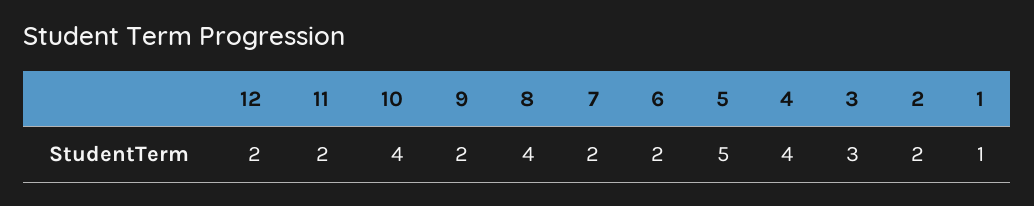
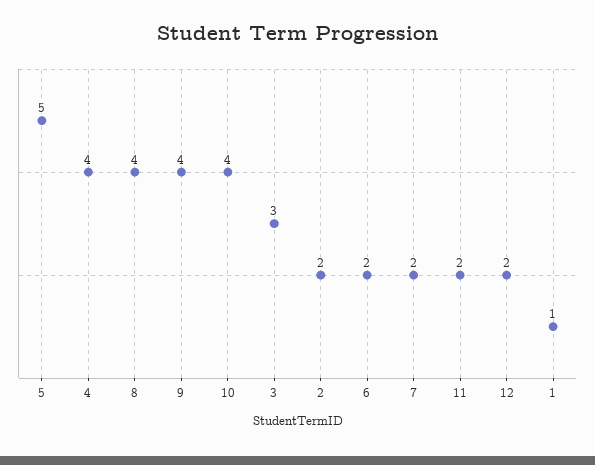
  {
    "12": 2,
    "11": 2,
    "10": 4,
-   "9": 2,
+   "9": 4,
    "8": 4,
    "7": 2,
    "6": 2,
    "5": 5,
    "4": 4,
    "3": 3,
    "2": 2,
    "1": 1
  }

